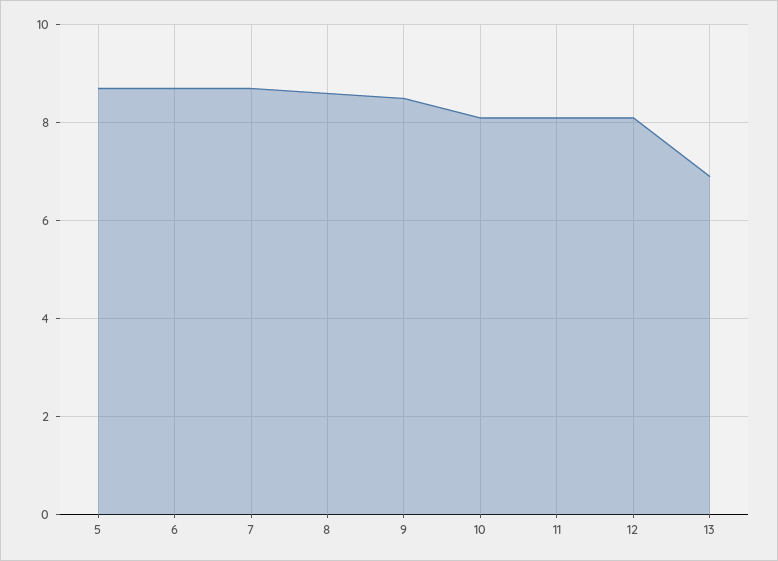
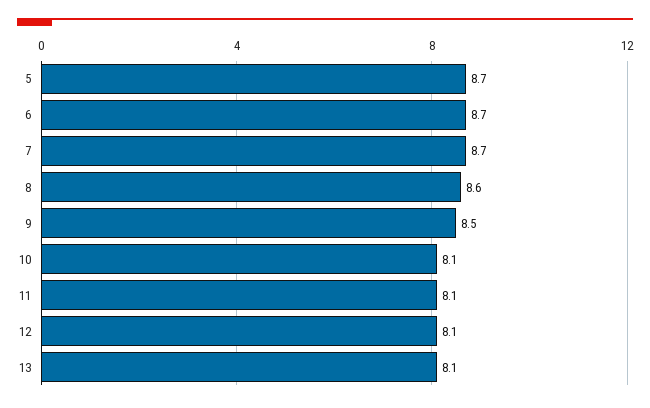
  {
    "5": 8.7,
    "6": 8.7,
    "7": 8.7,
    "8": 8.6,
    "9": 8.5,
    "10": 8.1,
    "11": 8.1,
    "12": 8.1,
-   "13": 7
+   "13": 8.1
  }

